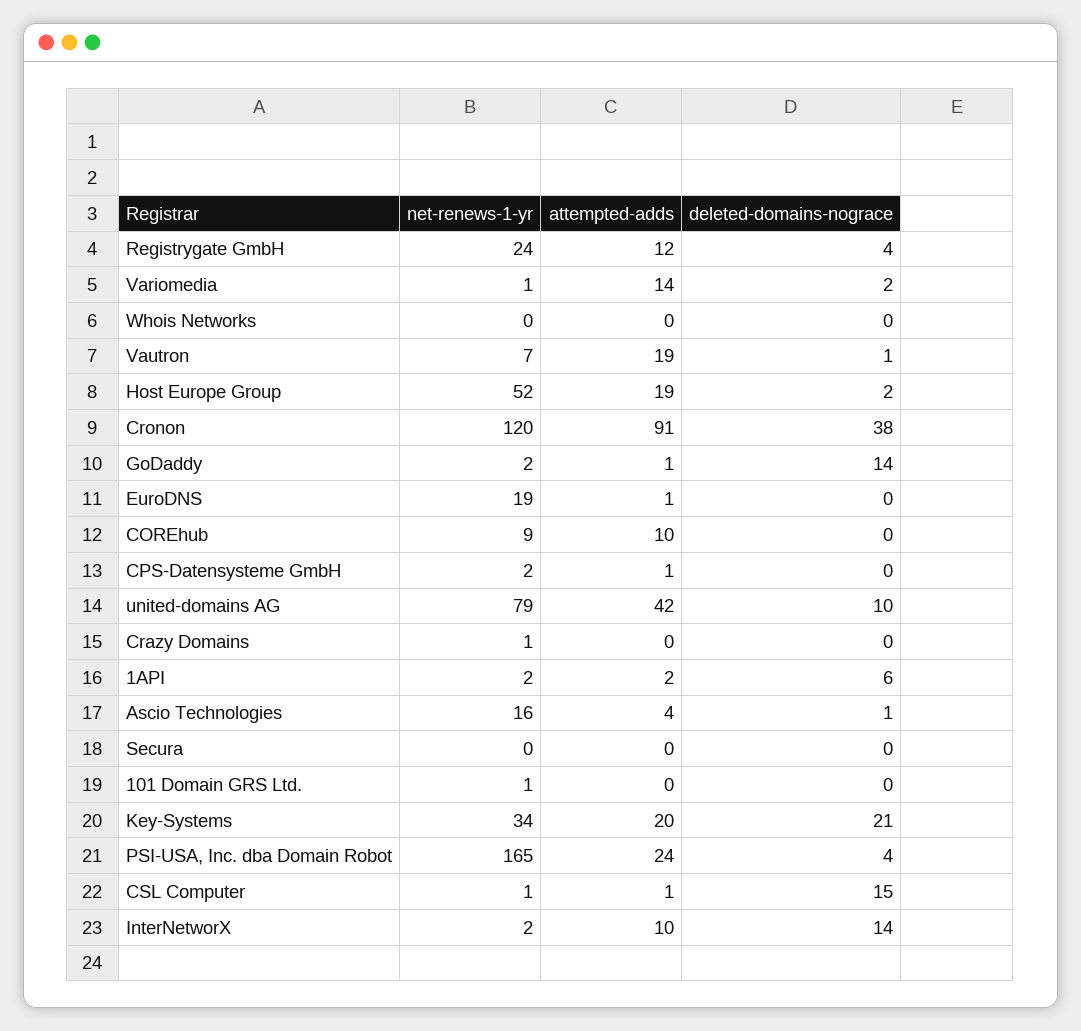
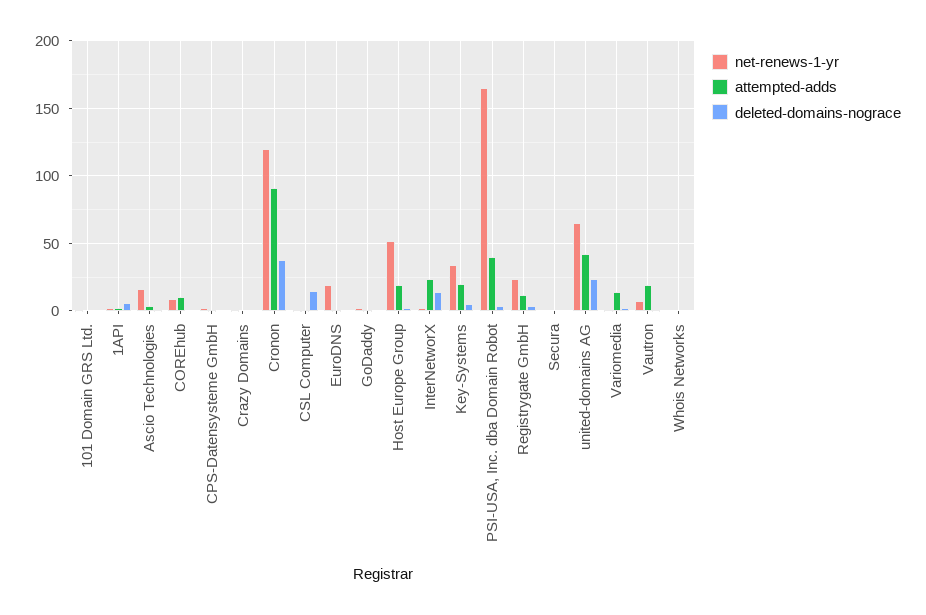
  {
    "net-renews-1-yr": {
      "Registrygate GmbH": 24,
      "Variomedia": 1,
      "Whois Networks": 0,
      "Vautron": 7,
      "Host Europe Group": 52,
      "Cronon": 120,
      "GoDaddy": 2,
      "EuroDNS": 19,
      "COREhub": 9,
      "CPS-Datensysteme GmbH": 2,
-     "united-domains AG": 79,
+     "united-domains AG": 65,
      "Crazy Domains": 1,
      "1API": 2,
      "Ascio Technologies": 16,
      "Secura": 0,
      "101 Domain GRS Ltd.": 1,
      "Key-Systems": 34,
      "PSI-USA, Inc. dba Domain Robot": 165,
      "CSL Computer": 1,
      "InterNetworX": 2
    },
    "attempted-adds": {
      "Registrygate GmbH": 12,
      "Variomedia": 14,
      "Whois Networks": 0,
      "Vautron": 19,
      "Host Europe Group": 19,
      "Cronon": 91,
      "GoDaddy": 1,
      "EuroDNS": 1,
      "COREhub": 10,
      "CPS-Datensysteme GmbH": 1,
      "united-domains AG": 42,
      "Crazy Domains": 0,
      "1API": 2,
      "Ascio Technologies": 4,
      "Secura": 0,
      "101 Domain GRS Ltd.": 0,
      "Key-Systems": 20,
-     "PSI-USA, Inc. dba Domain Robot": 24,
+     "PSI-USA, Inc. dba Domain Robot": 40,
      "CSL Computer": 1,
-     "InterNetworX": 10
+     "InterNetworX": 25
    },
    "deleted-domains-nograce": {
      "Registrygate GmbH": 4,
      "Variomedia": 2,
      "Whois Networks": 0,
      "Vautron": 1,
      "Host Europe Group": 2,
      "Cronon": 38,
-     "GoDaddy": 14,
+     "GoDaddy": 0,
      "EuroDNS": 0,
      "COREhub": 0,
      "CPS-Datensysteme GmbH": 0,
-     "united-domains AG": 10,
+     "united-domains AG": 25,
      "Crazy Domains": 0,
      "1API": 6,
      "Ascio Technologies": 1,
      "Secura": 0,
      "101 Domain GRS Ltd.": 0,
-     "Key-Systems": 21,
+     "Key-Systems": 5,
      "PSI-USA, Inc. dba Domain Robot": 4,
      "CSL Computer": 15,
      "InterNetworX": 14
    }
  }

